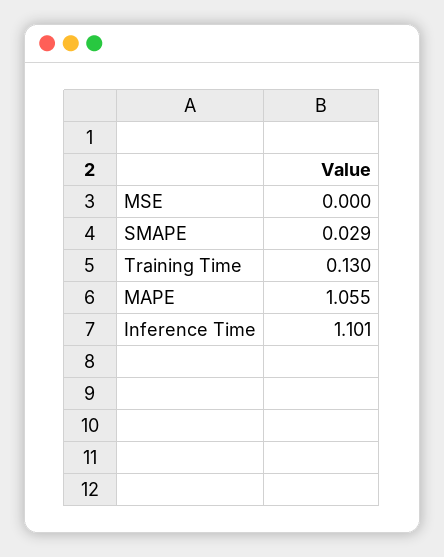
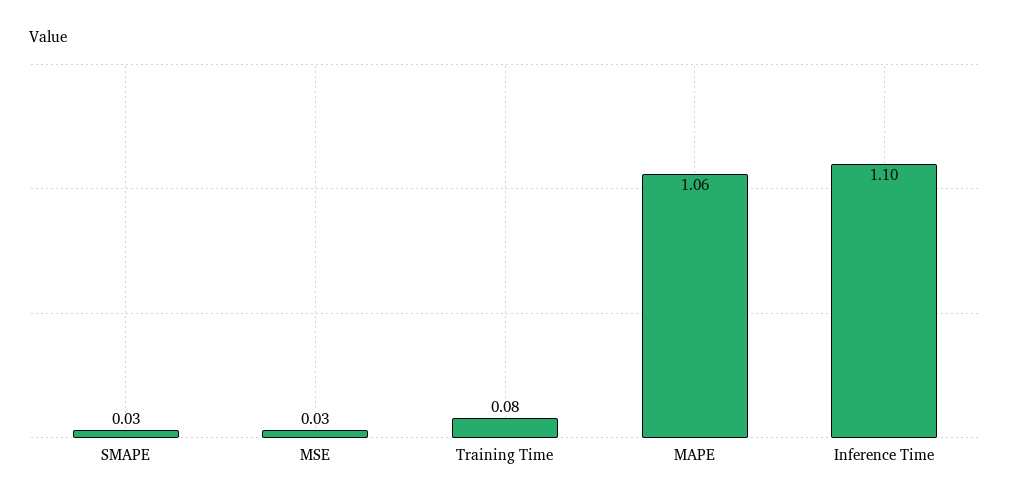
  {
-   "MSE": 0,
+   "MSE": 0.03,
    "SMAPE": 0.029,
-   "Training Time": 0.13,
+   "Training Time": 0.08,
    "MAPE": 1.055,
    "Inference Time": 1.101
  }

